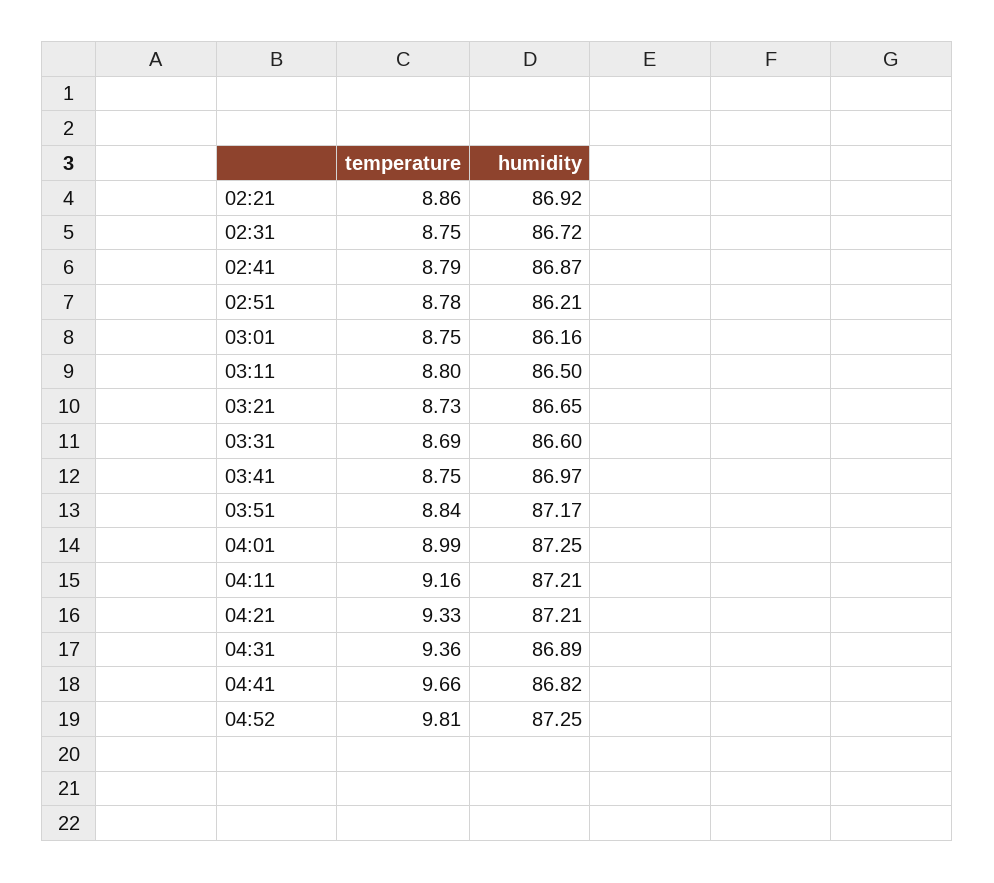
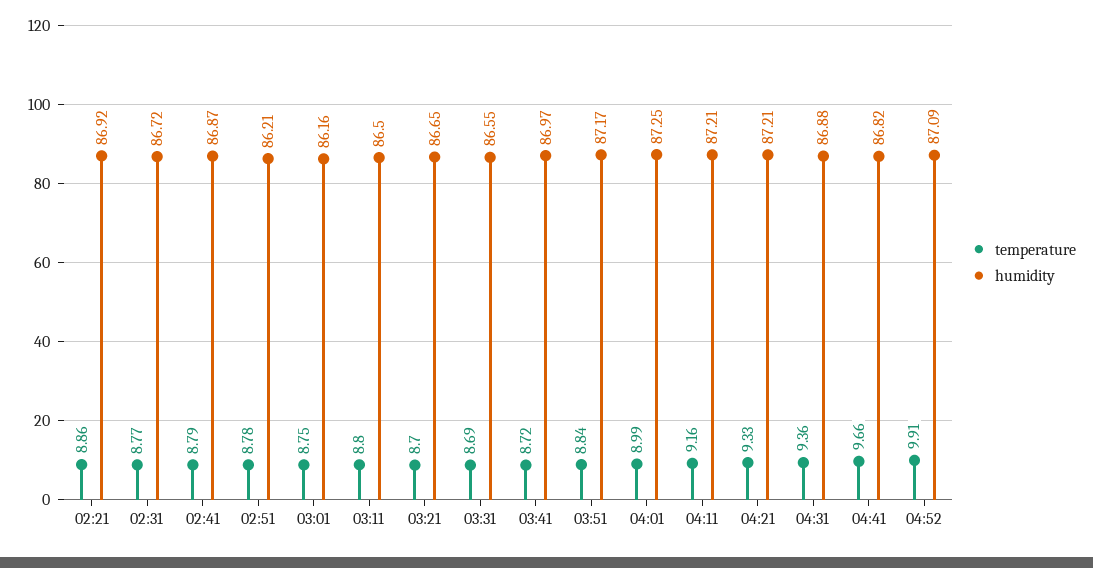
  {
    "temperature": {
      "02:21": 8.86,
-     "02:31": 8.75,
+     "02:31": 8.77,
      "02:41": 8.79,
      "02:51": 8.78,
      "03:01": 8.75,
      "03:11": 8.8,
-     "03:21": 8.73,
+     "03:21": 8.7,
      "03:31": 8.69,
-     "03:41": 8.75,
+     "03:41": 8.72,
      "03:51": 8.84,
      "04:01": 8.99,
      "04:11": 9.16,
      "04:21": 9.33,
      "04:31": 9.36,
      "04:41": 9.66,
-     "04:52": 9.81
+     "04:52": 9.91
    },
    "humidity": {
      "02:21": 86.92,
      "02:31": 86.72,
      "02:41": 86.87,
      "02:51": 86.21,
      "03:01": 86.16,
      "03:11": 86.5,
      "03:21": 86.65,
-     "03:31": 86.6,
+     "03:31": 86.55,
      "03:41": 86.97,
      "03:51": 87.17,
      "04:01": 87.25,
      "04:11": 87.21,
      "04:21": 87.21,
-     "04:31": 86.89,
+     "04:31": 86.88,
      "04:41": 86.82,
-     "04:52": 87.25
+     "04:52": 87.09
    }
  }

